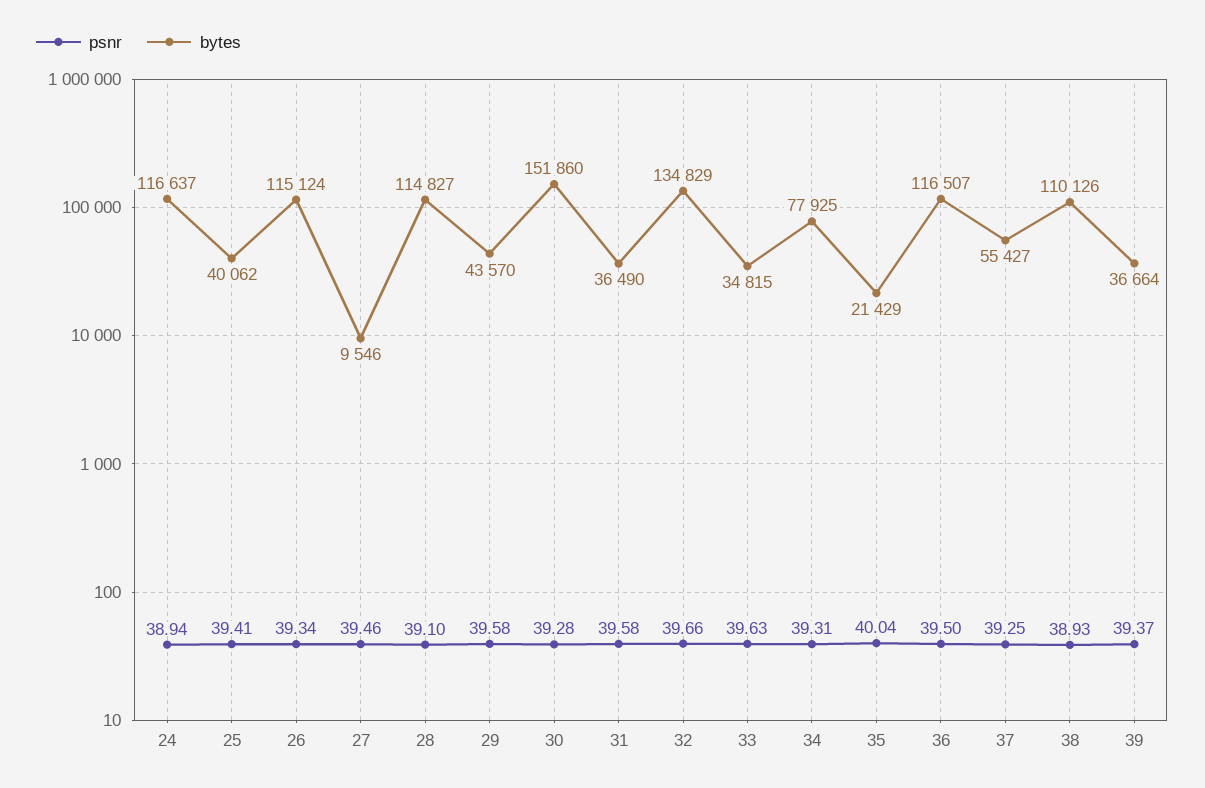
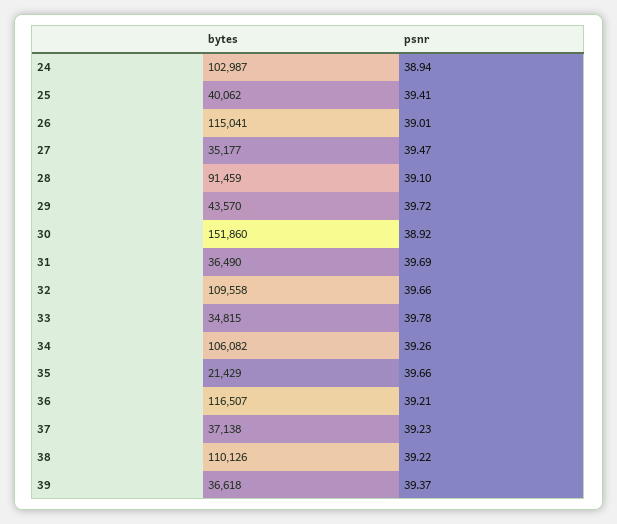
  {
    "psnr": {
      "24": 38.94,
      "25": 39.41,
-     "26": 39.34,
+     "26": 39.01,
-     "27": 39.46,
+     "27": 39.47,
      "28": 39.1,
-     "29": 39.58,
+     "29": 39.72,
-     "30": 39.28,
+     "30": 38.92,
-     "31": 39.58,
+     "31": 39.69,
      "32": 39.66,
-     "33": 39.63,
+     "33": 39.78,
-     "34": 39.31,
+     "34": 39.26,
-     "35": 40.04,
+     "35": 39.66,
-     "36": 39.5,
+     "36": 39.21,
-     "37": 39.25,
+     "37": 39.23,
-     "38": 38.93,
+     "38": 39.22,
      "39": 39.37
    },
    "bytes": {
-     "24": 116637,
+     "24": 102987,
      "25": 40062,
-     "26": 115124,
+     "26": 115041,
-     "27": 9546,
+     "27": 35177,
-     "28": 114827,
+     "28": 91459,
      "29": 43570,
      "30": 151860,
      "31": 36490,
-     "32": 134829,
+     "32": 109558,
      "33": 34815,
-     "34": 77925,
+     "34": 106082,
      "35": 21429,
      "36": 116507,
-     "37": 55427,
+     "37": 37138,
      "38": 110126,
-     "39": 36664
+     "39": 36618
    }
  }

